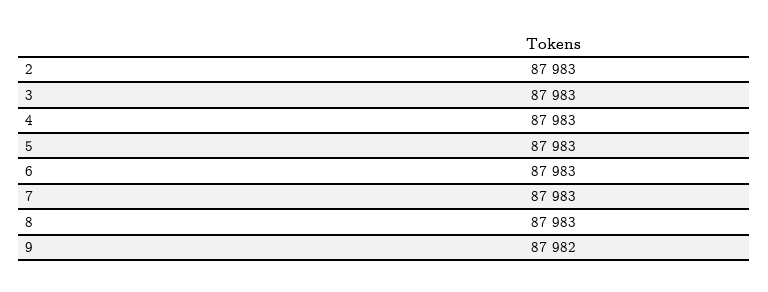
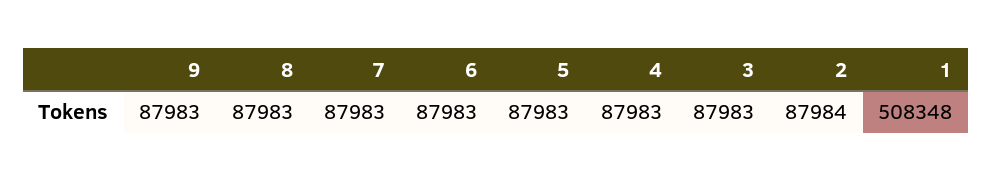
  {
-   "2": 87983,
+   "2": 87984,
    "3": 87983,
    "4": 87983,
    "5": 87983,
    "6": 87983,
    "7": 87983,
    "8": 87983,
-   "9": 87982
+   "9": 87983,
+   "1": 508348
  }

